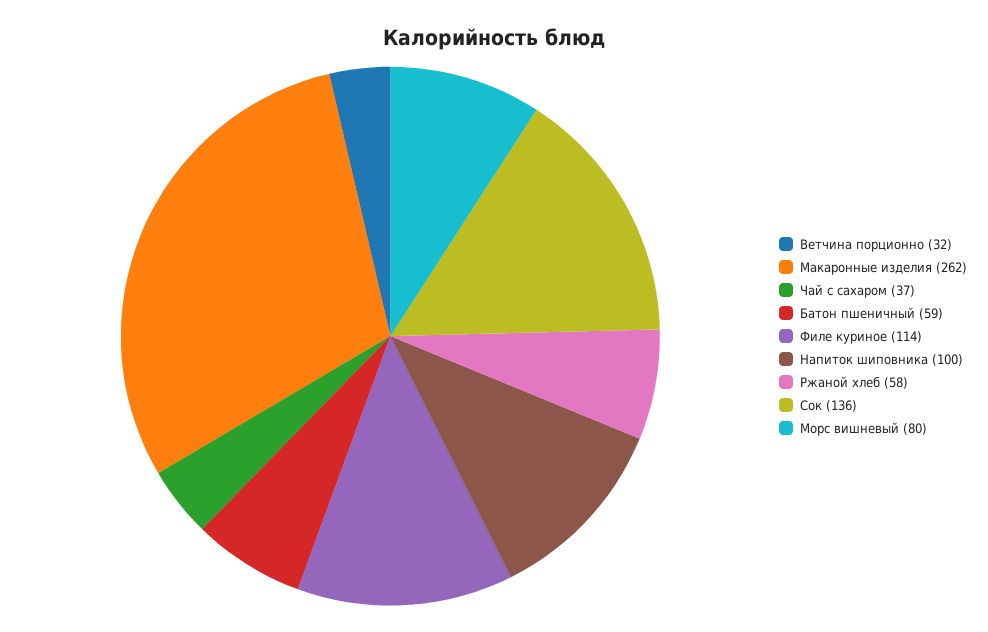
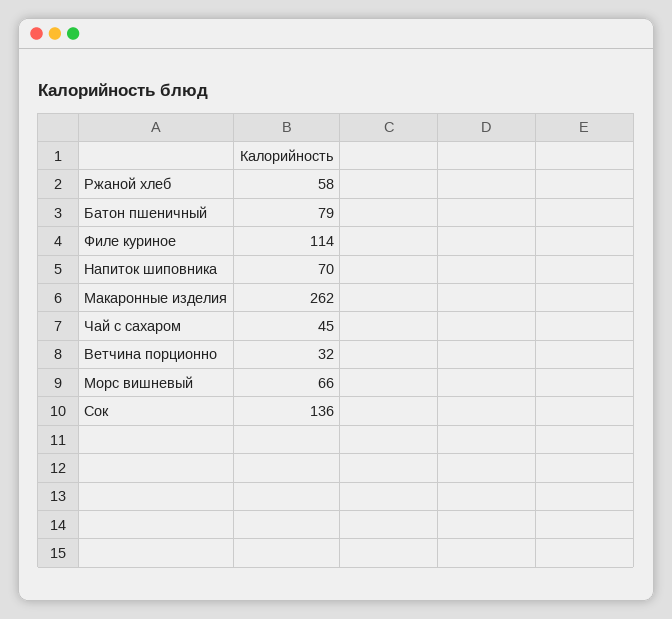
  {
    "Ветчина порционно": 32,
    "Макаронные изделия": 262,
-   "Чай с сахаром": 37,
+   "Чай с сахаром": 45,
-   "Батон пшеничный": 59,
+   "Батон пшеничный": 79,
    "Филе куриное": 114,
-   "Напиток шиповника": 100,
+   "Напиток шиповника": 70,
    "Ржаной хлеб": 58,
    "Сок": 136,
-   "Морс вишневый": 80
+   "Морс вишневый": 66
  }

